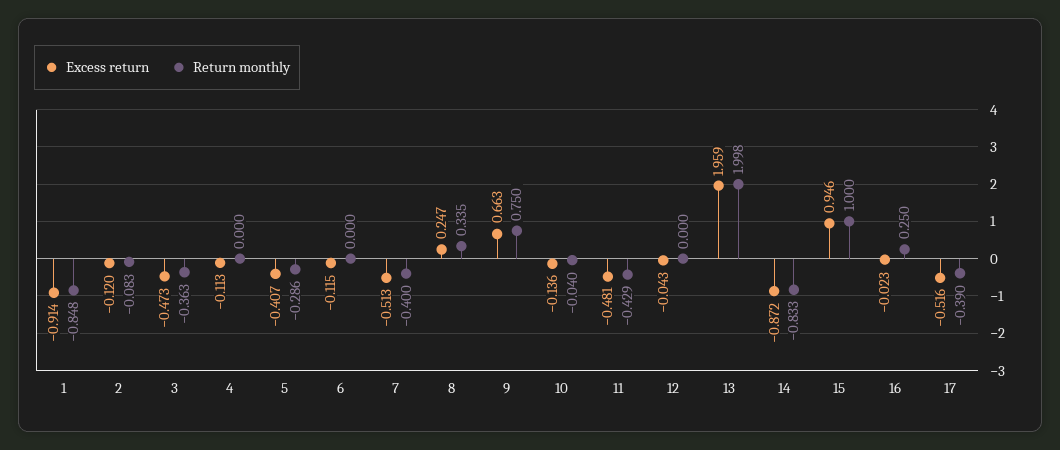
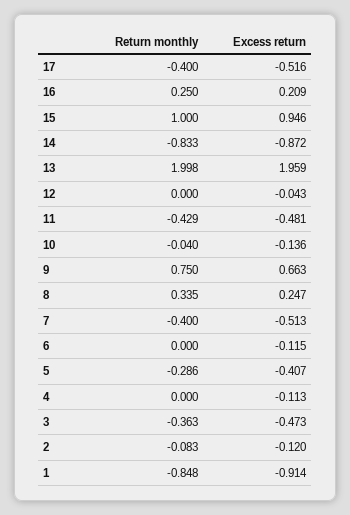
  {
    "Excess return": {
      "1": -0.914,
      "2": -0.12,
      "3": -0.473,
      "4": -0.113,
      "5": -0.407,
      "6": -0.115,
      "7": -0.513,
      "8": 0.247,
      "9": 0.663,
      "10": -0.136,
      "11": -0.481,
      "12": -0.043,
      "13": 1.959,
      "14": -0.872,
      "15": 0.946,
-     "16": -0.023,
+     "16": 0.209,
      "17": -0.516
    },
    "Return monthly": {
      "1": -0.848,
      "2": -0.083,
      "3": -0.363,
      "4": 0,
      "5": -0.286,
      "6": 0,
      "7": -0.4,
      "8": 0.335,
      "9": 0.75,
      "10": -0.04,
      "11": -0.429,
      "12": 0,
      "13": 1.998,
      "14": -0.833,
      "15": 1,
      "16": 0.25,
-     "17": -0.39
+     "17": -0.4
    }
  }

